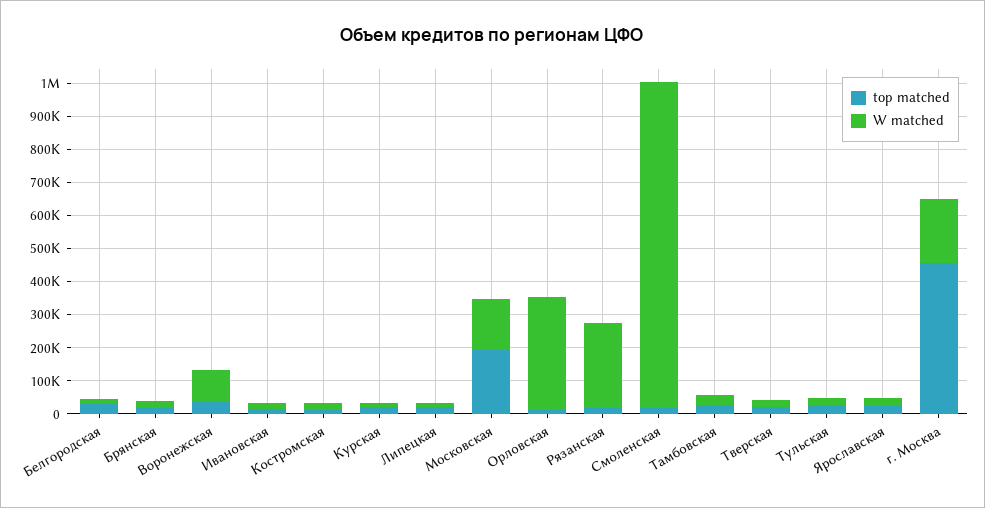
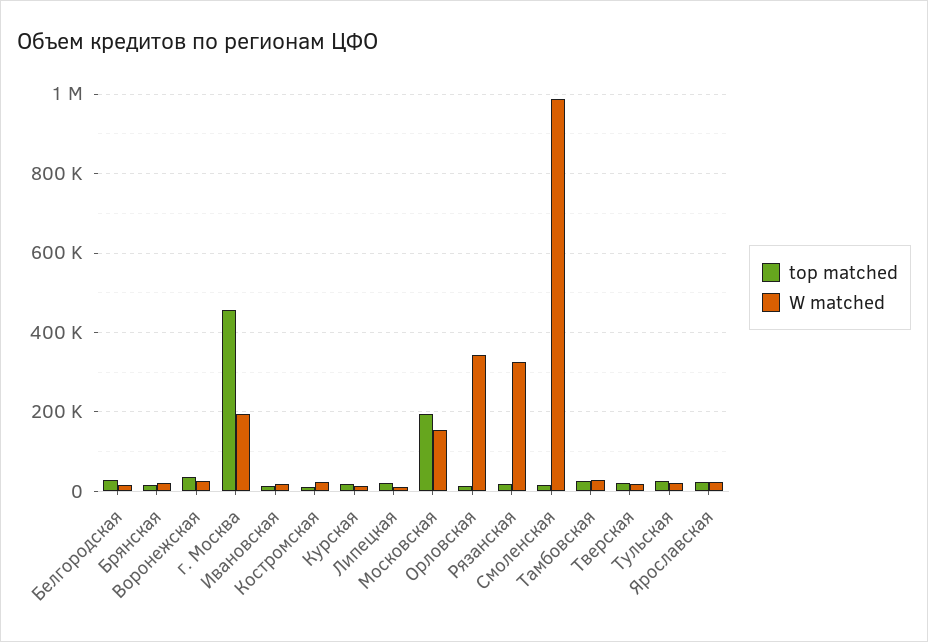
  {
    "top matched": {
      "Белгородская": 20000,
      "Брянская": 20000,
      "Воронежская": 40000,
      "Ивановская": 20000,
      "Костромская": 20000,
      "Курская": 20000,
      "Липецкая": 20000,
      "Московская": 200000,
      "Орловская": 20000,
      "Рязанская": 20000,
      "Смоленская": 20000,
      "Тамбовская": 20000,
      "Тверская": 20000,
      "Тульская": 20000,
      "Ярославская": 20000,
      "г. Москва": 460000
    },
    "W matched": {
      "Белгородская": 20000,
      "Брянская": 20000,
-     "Воронежская": 100000,
+     "Воронежская": 20000,
      "Ивановская": 20000,
      "Костромская": 20000,
      "Курская": 20000,
      "Липецкая": 20000,
      "Московская": 160000,
      "Орловская": 340000,
-     "Рязанская": 250000,
+     "Рязанская": 320000,
      "Смоленская": 980000,
      "Тамбовская": 20000,
      "Тверская": 20000,
      "Тульская": 20000,
      "Ярославская": 20000,
      "г. Москва": 200000
    }
  }

